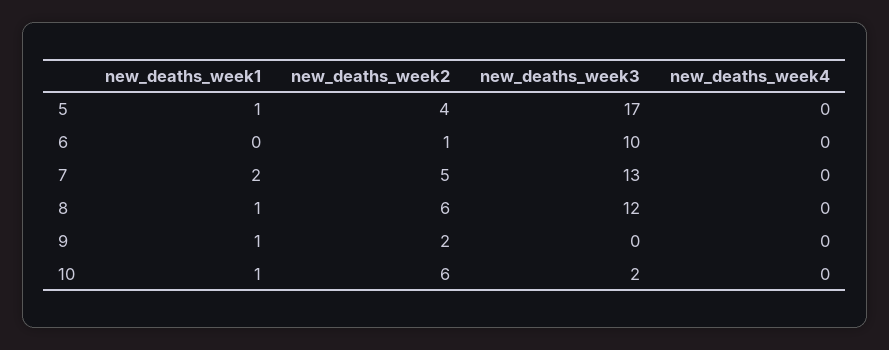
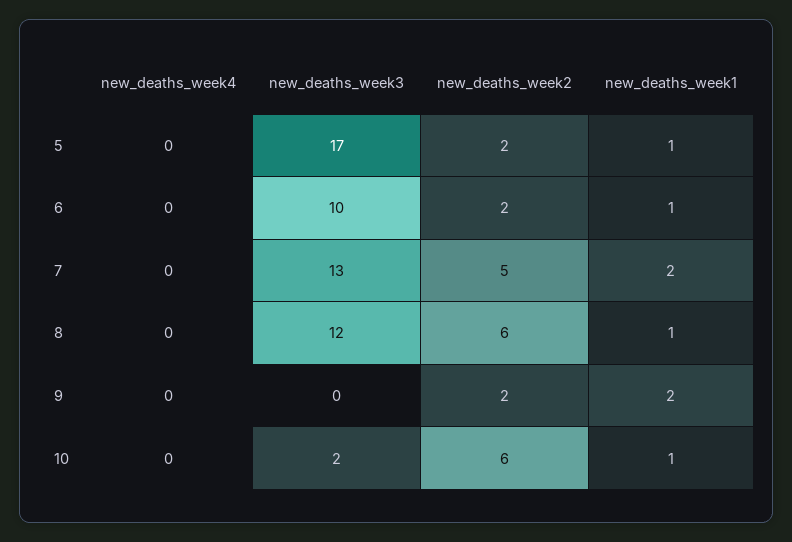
  {
    "new_deaths_week1": {
      "5": 1,
-     "6": 0,
+     "6": 1,
      "7": 2,
      "8": 1,
-     "9": 1,
+     "9": 2,
      "10": 1
    },
    "new_deaths_week2": {
-     "5": 4,
+     "5": 2,
-     "6": 1,
+     "6": 2,
      "7": 5,
      "8": 6,
      "9": 2,
      "10": 6
    },
    "new_deaths_week3": {
      "5": 17,
      "6": 10,
      "7": 13,
      "8": 12,
      "9": 0,
      "10": 2
    },
    "new_deaths_week4": {
      "5": 0,
      "6": 0,
      "7": 0,
      "8": 0,
      "9": 0,
      "10": 0
    }
  }

